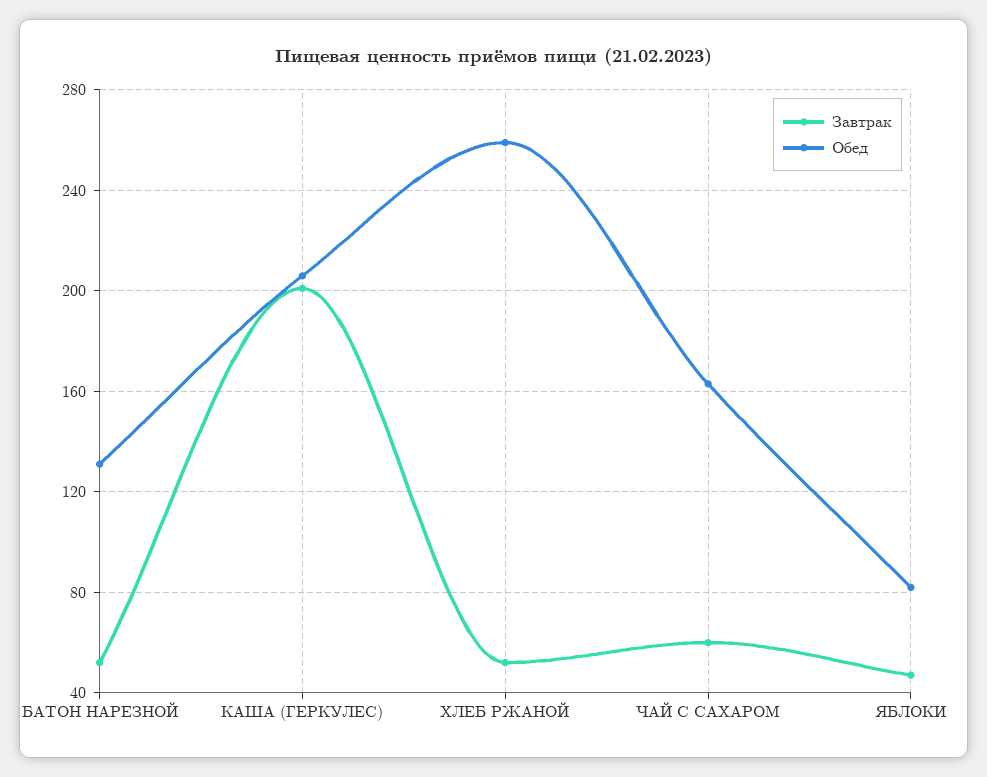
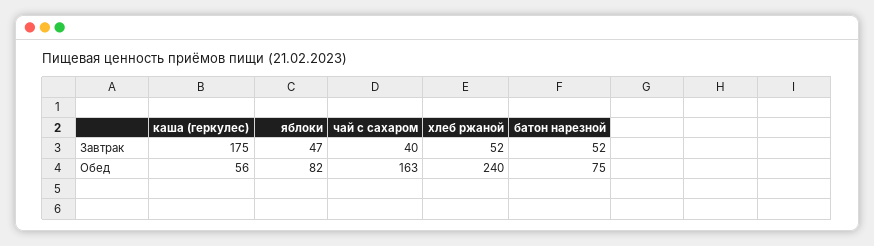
  {
    "Завтрак": {
      "БАТОН НАРЕЗНОЙ": 52,
-     "КАША (ГЕРКУЛЕС)": 200,
+     "КАША (ГЕРКУЛЕС)": 175,
      "ХЛЕБ РЖАНОЙ": 52,
-     "ЧАЙ С САХАРОМ": 60,
+     "ЧАЙ С САХАРОМ": 40,
      "ЯБЛОКИ": 47
    },
    "Обед": {
-     "БАТОН НАРЕЗНОЙ": 130,
+     "БАТОН НАРЕЗНОЙ": 75,
-     "КАША (ГЕРКУЛЕС)": 205,
+     "КАША (ГЕРКУЛЕС)": 56,
-     "ХЛЕБ РЖАНОЙ": 260,
+     "ХЛЕБ РЖАНОЙ": 240,
      "ЧАЙ С САХАРОМ": 163,
      "ЯБЛОКИ": 82
    }
  }

